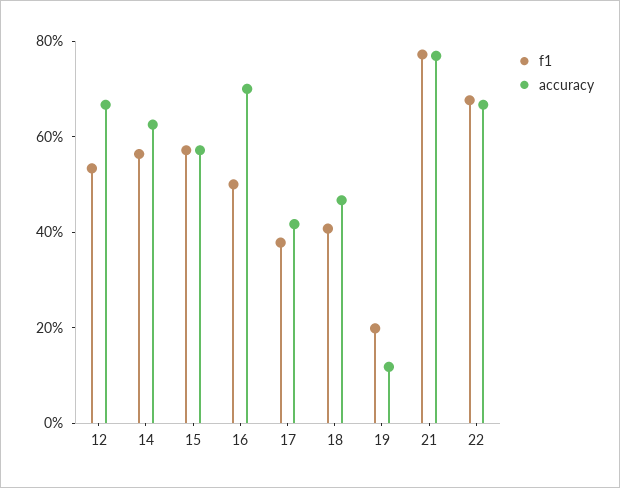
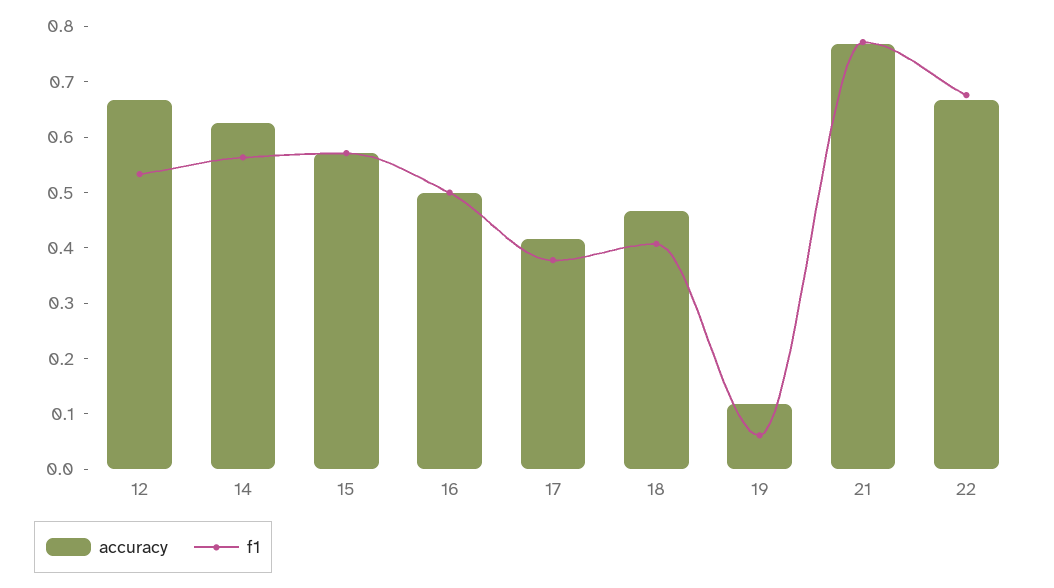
  {
    "f1": {
      "12": 0.54,
      "14": 0.56,
      "15": 0.58,
      "16": 0.5,
      "17": 0.38,
      "18": 0.4,
-     "19": 0.2,
+     "19": 0.06,
      "21": 0.78,
      "22": 0.68
    },
    "accuracy": {
      "12": 0.66,
      "14": 0.62,
      "15": 0.58,
-     "16": 0.7,
+     "16": 0.5,
      "17": 0.42,
      "18": 0.46,
      "19": 0.12,
      "21": 0.76,
      "22": 0.66
    }
  }

